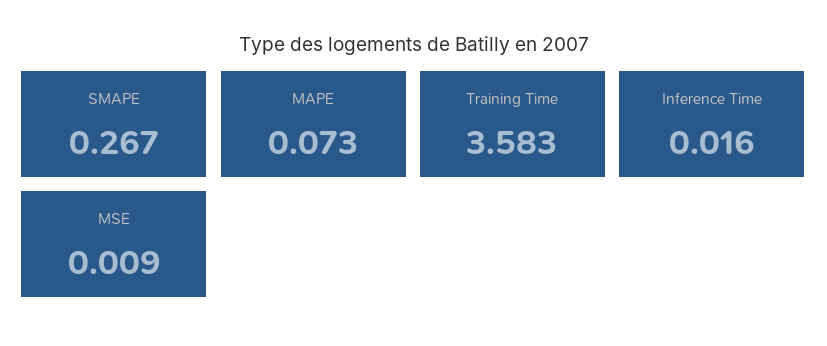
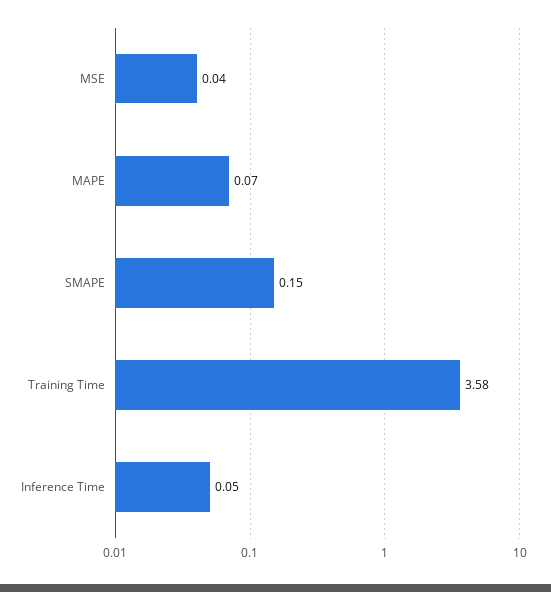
  {
-   "SMAPE": 0.267,
+   "SMAPE": 0.15,
    "MAPE": 0.073,
    "Training Time": 3.583,
-   "Inference Time": 0.016,
+   "Inference Time": 0.05,
-   "MSE": 0.009
+   "MSE": 0.04
  }

